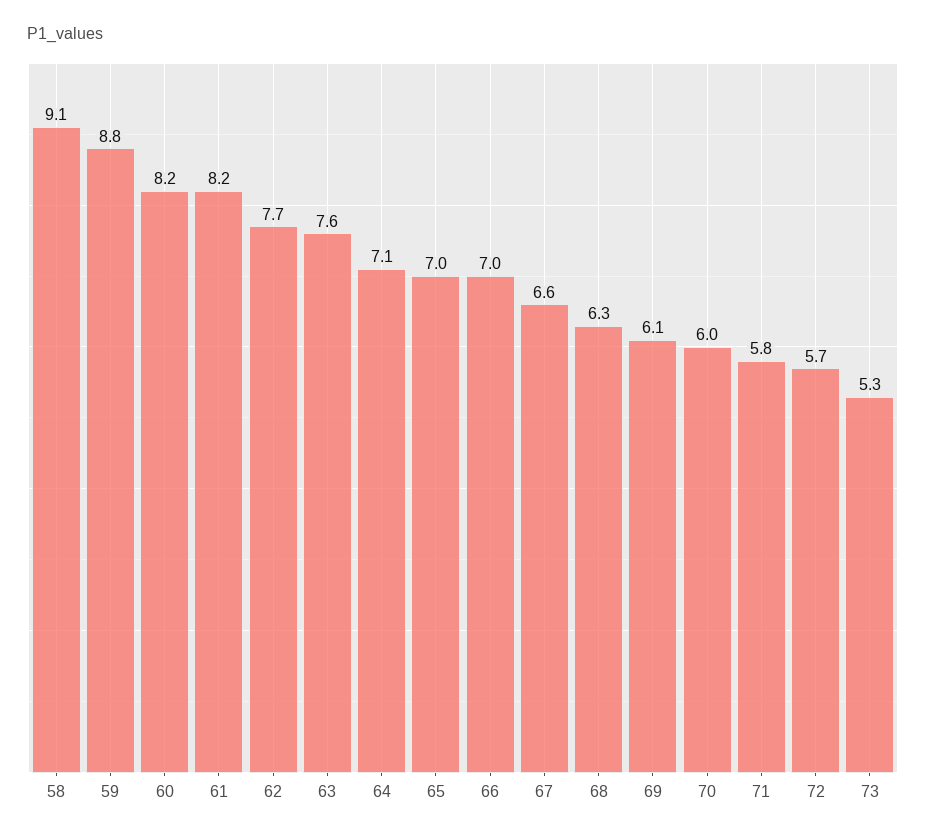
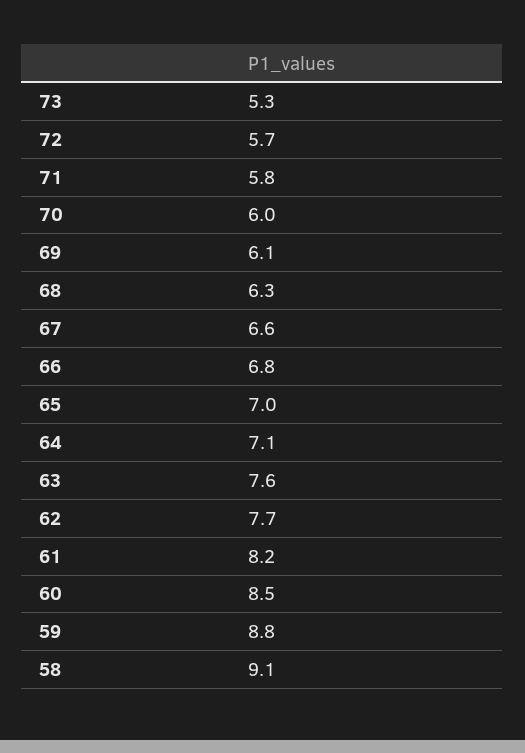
  {
    "58": 9.1,
    "59": 8.8,
-   "60": 8.2,
+   "60": 8.5,
    "61": 8.2,
    "62": 7.7,
    "63": 7.6,
    "64": 7.1,
    "65": 7,
-   "66": 7,
+   "66": 6.8,
    "67": 6.6,
    "68": 6.3,
    "69": 6.1,
    "70": 6,
    "71": 5.8,
    "72": 5.7,
    "73": 5.3
  }

